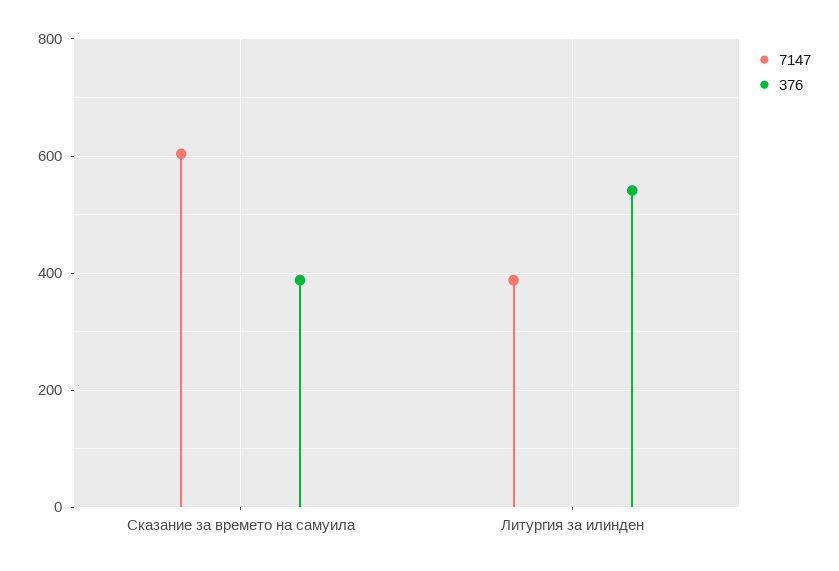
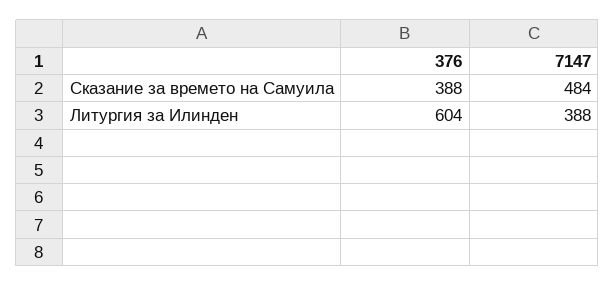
  {
    "7147": {
-     "Сказание за времето на самуила": 600,
+     "Сказание за времето на самуила": 484,
      "Литургия за илинден": 388
    },
    "376": {
      "Сказание за времето на самуила": 388,
-     "Литургия за илинден": 540
+     "Литургия за илинден": 604
    }
  }

